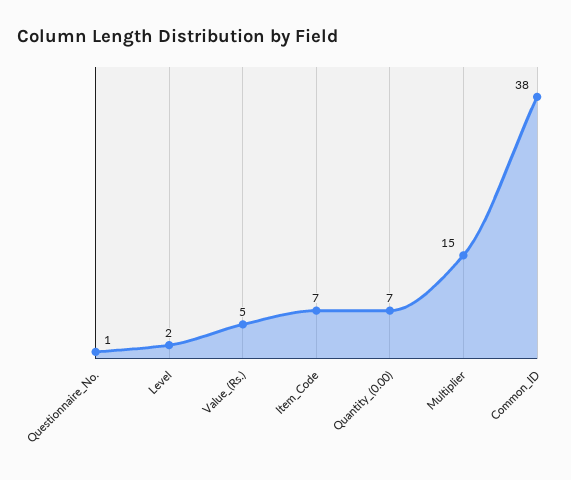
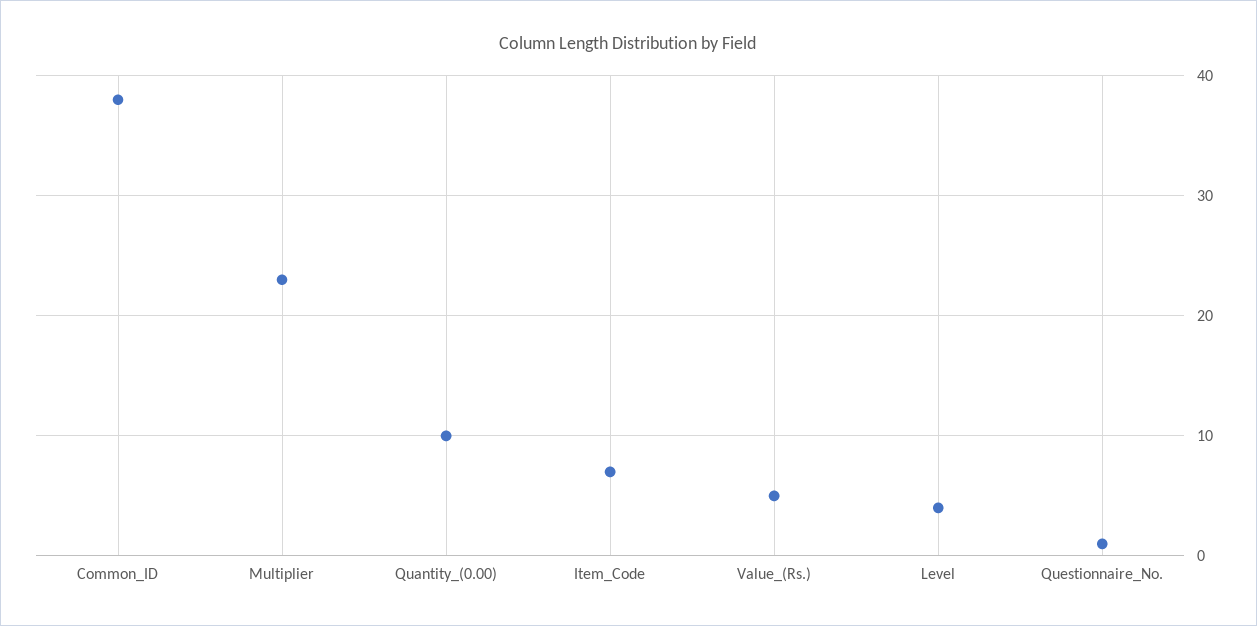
  {
    "Questionnaire_No.": 1,
-   "Level": 2,
+   "Level": 4,
    "Value_(Rs.)": 5,
    "Item_Code": 7,
-   "Quantity_(0.00)": 7,
+   "Quantity_(0.00)": 10,
-   "Multiplier": 15,
+   "Multiplier": 23,
    "Common_ID": 38
  }

